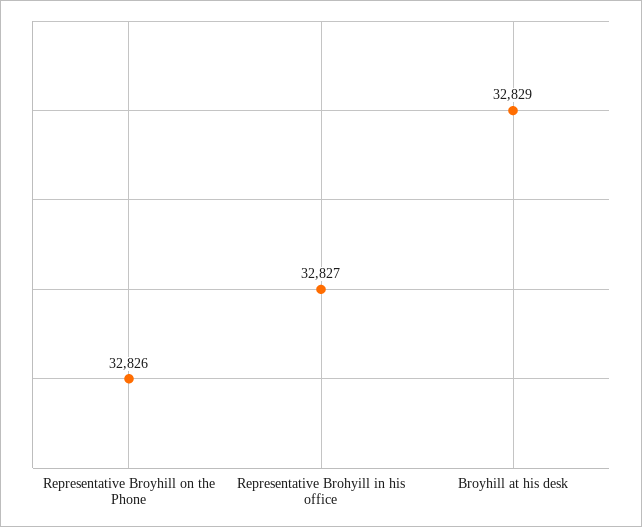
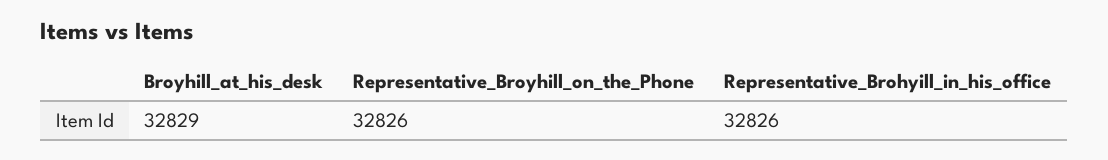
  {
    "Representative Broyhill on the Phone": 32826,
-   "Representative Brohyill in his office": 32827,
+   "Representative Brohyill in his office": 32826,
    "Broyhill at his desk": 32829
  }

